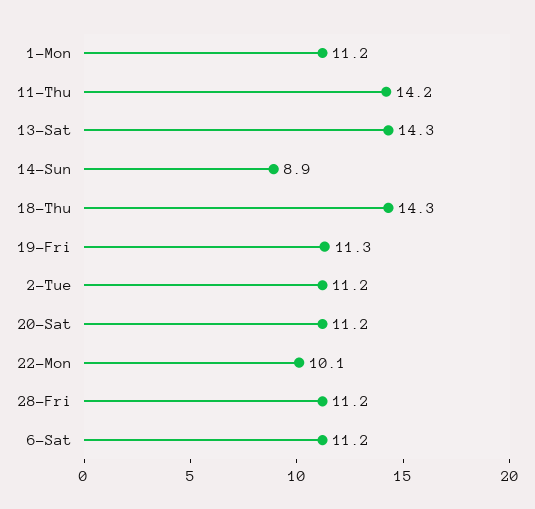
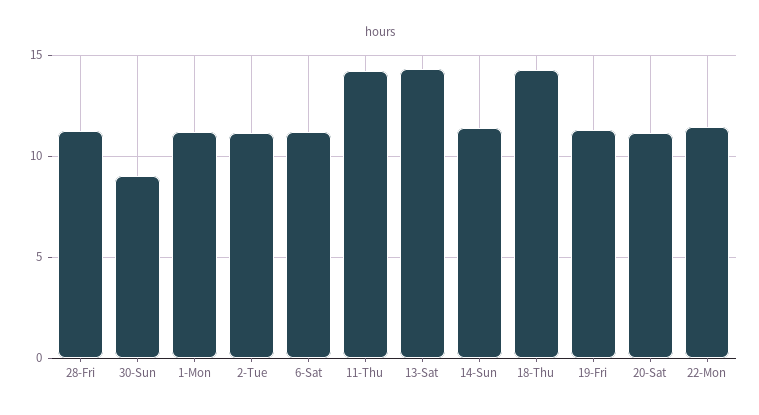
  {
    "1-Mon": 11.2,
    "11-Thu": 14.2,
    "13-Sat": 14.3,
-   "14-Sun": 8.9,
+   "14-Sun": 11.5,
    "18-Thu": 14.3,
    "19-Fri": 11.3,
    "2-Tue": 11.2,
    "20-Sat": 11.2,
-   "22-Mon": 10.1,
+   "22-Mon": 11.5,
    "28-Fri": 11.2,
-   "6-Sat": 11.2
+   "6-Sat": 11.2,
+   "30-Sun": 9
  }

